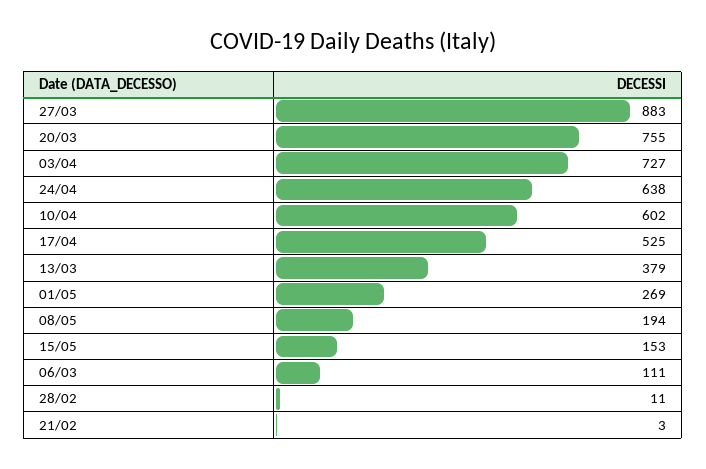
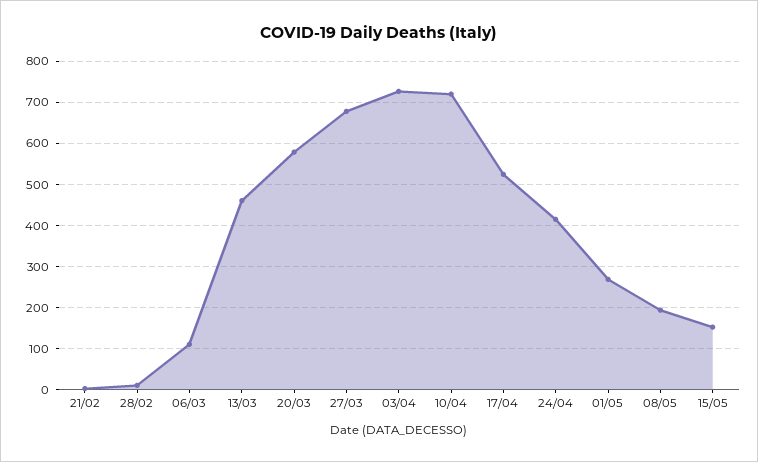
  {
-   "27/03": 883,
+   "27/03": 680,
-   "20/03": 755,
+   "20/03": 580,
    "03/04": 727,
-   "24/04": 638,
+   "24/04": 420,
-   "10/04": 602,
+   "10/04": 720,
    "17/04": 525,
-   "13/03": 379,
+   "13/03": 460,
    "01/05": 269,
    "08/05": 194,
    "15/05": 153,
    "06/03": 111,
    "28/02": 11,
    "21/02": 3
  }

